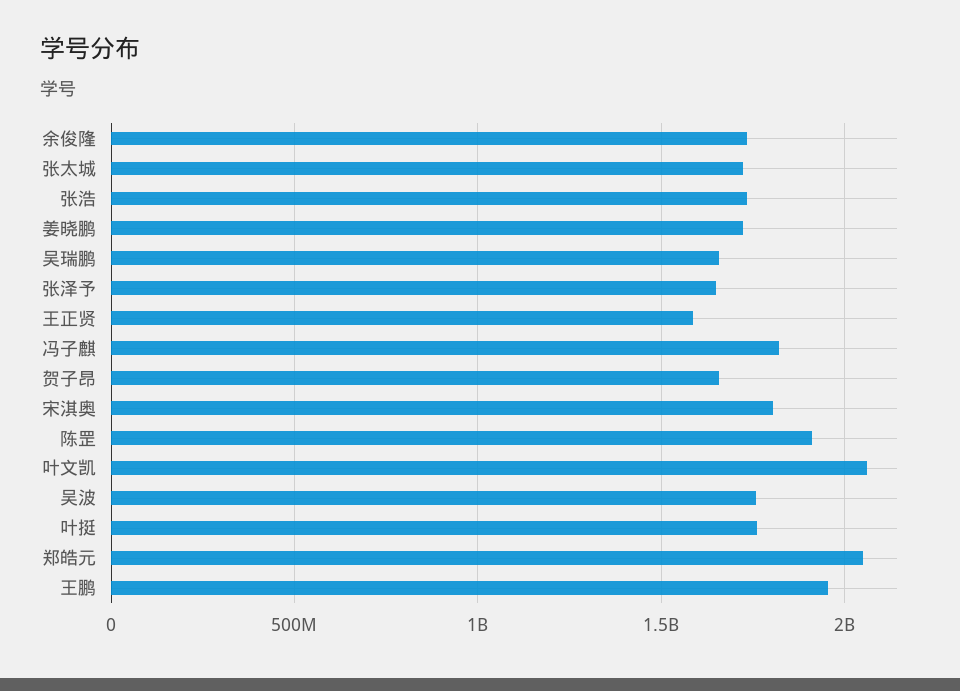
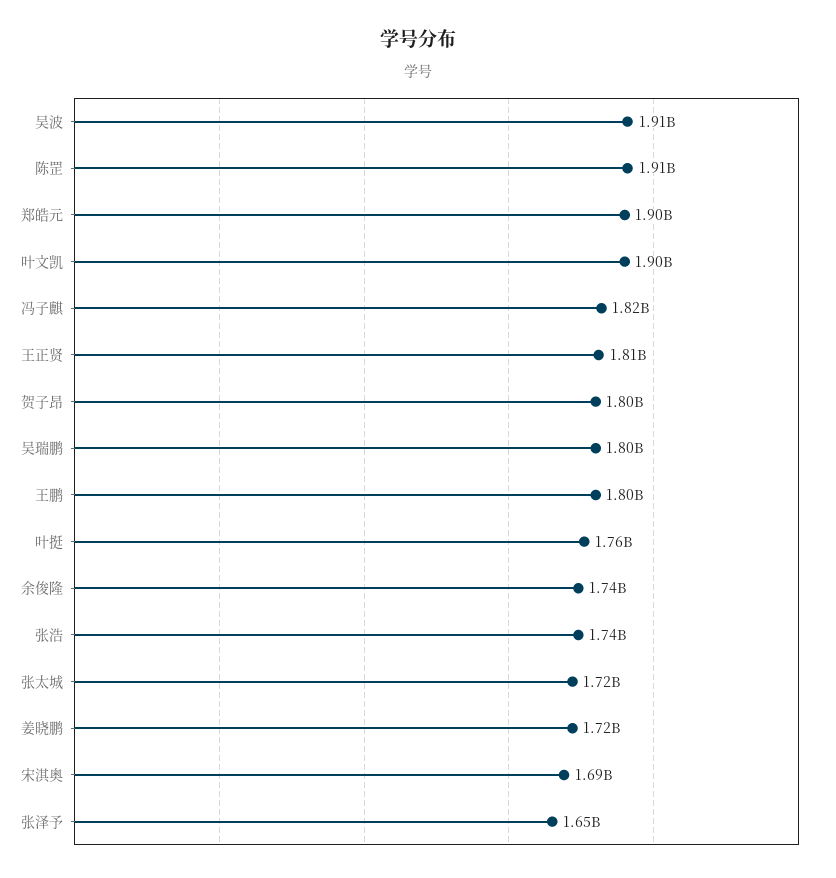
  {
    "余俊隆": 1740000000,
    "张太城": 1720000000,
    "张浩": 1740000000,
    "姜晓鹏": 1720000000,
-   "吴瑞鹏": 1650000000,
+   "吴瑞鹏": 1800000000,
    "张泽予": 1650000000,
-   "王正贤": 1600000000,
+   "王正贤": 1810000000,
    "冯子麒": 1820000000,
-   "贺子昂": 1650000000,
+   "贺子昂": 1800000000,
-   "宋淇奥": 1800000000,
+   "宋淇奥": 1690000000,
    "陈罡": 1910000000,
-   "叶文凯": 2050000000,
+   "叶文凯": 1900000000,
-   "吴波": 1750000000,
+   "吴波": 1910000000,
    "叶挺": 1760000000,
-   "郑皓元": 2050000000,
+   "郑皓元": 1900000000,
-   "王鹏": 1950000000
+   "王鹏": 1800000000
  }

